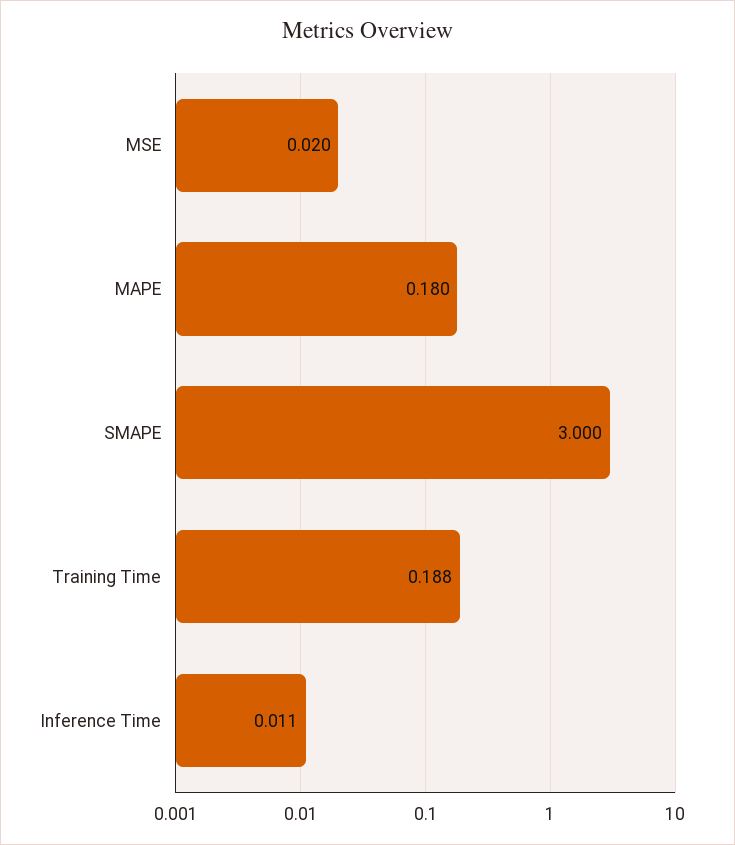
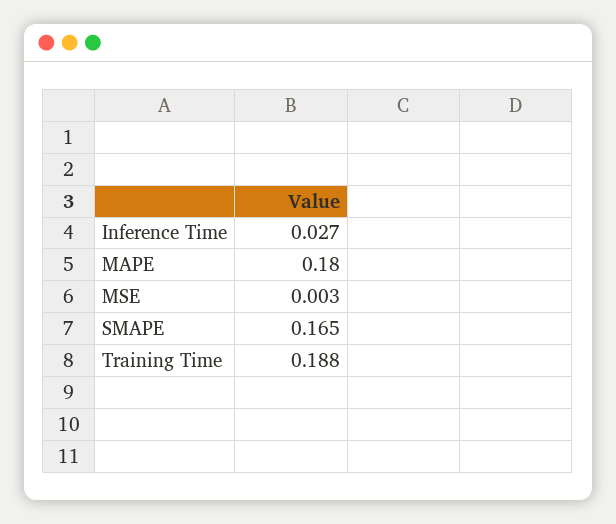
  {
-   "MSE": 0.02,
+   "MSE": 0.003,
    "MAPE": 0.18,
-   "SMAPE": 3,
+   "SMAPE": 0.165,
    "Training Time": 0.188,
-   "Inference Time": 0.011
+   "Inference Time": 0.027
  }

